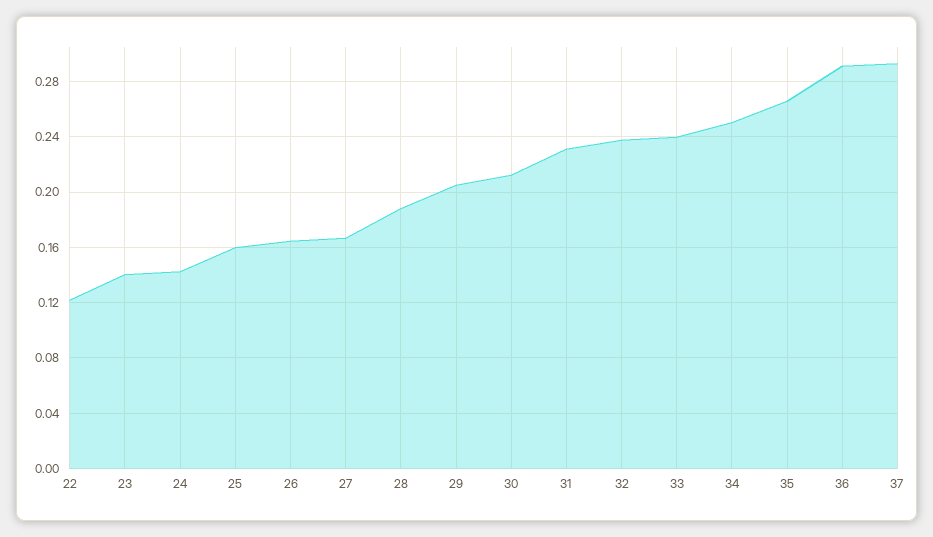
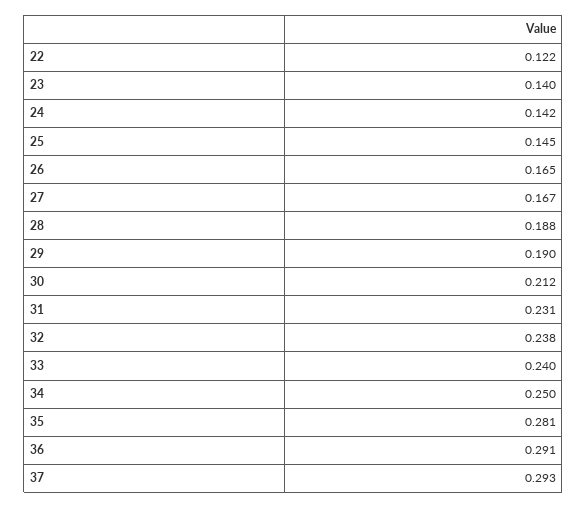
  {
    "22": 0.122,
    "23": 0.14,
    "24": 0.142,
-   "25": 0.16,
+   "25": 0.145,
    "26": 0.165,
    "27": 0.167,
    "28": 0.188,
-   "29": 0.205,
+   "29": 0.19,
    "30": 0.212,
    "31": 0.231,
    "32": 0.238,
    "33": 0.24,
    "34": 0.25,
-   "35": 0.265,
+   "35": 0.281,
    "36": 0.291,
    "37": 0.293
  }

